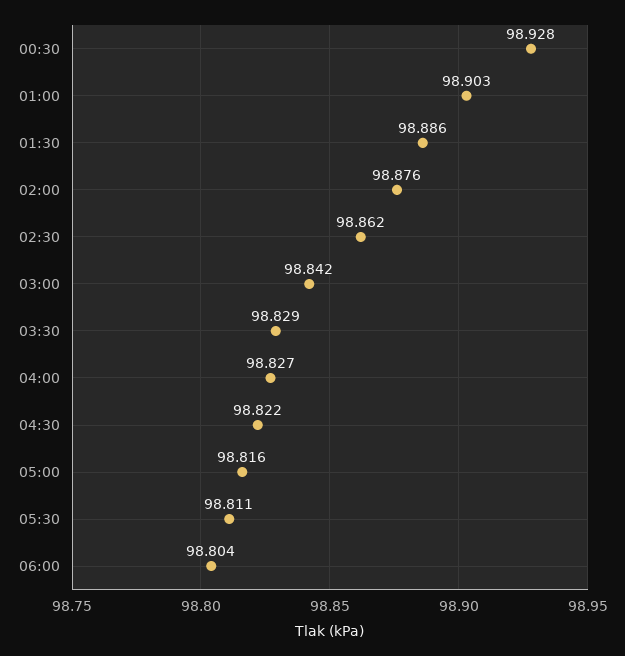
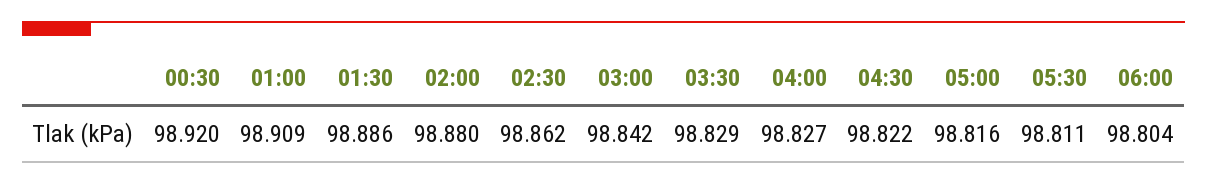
  {
-   "00:30": 98.928,
+   "00:30": 98.92,
-   "01:00": 98.903,
+   "01:00": 98.909,
    "01:30": 98.886,
-   "02:00": 98.876,
+   "02:00": 98.88,
    "02:30": 98.862,
    "03:00": 98.842,
    "03:30": 98.829,
    "04:00": 98.827,
    "04:30": 98.822,
    "05:00": 98.816,
    "05:30": 98.811,
    "06:00": 98.804
  }

